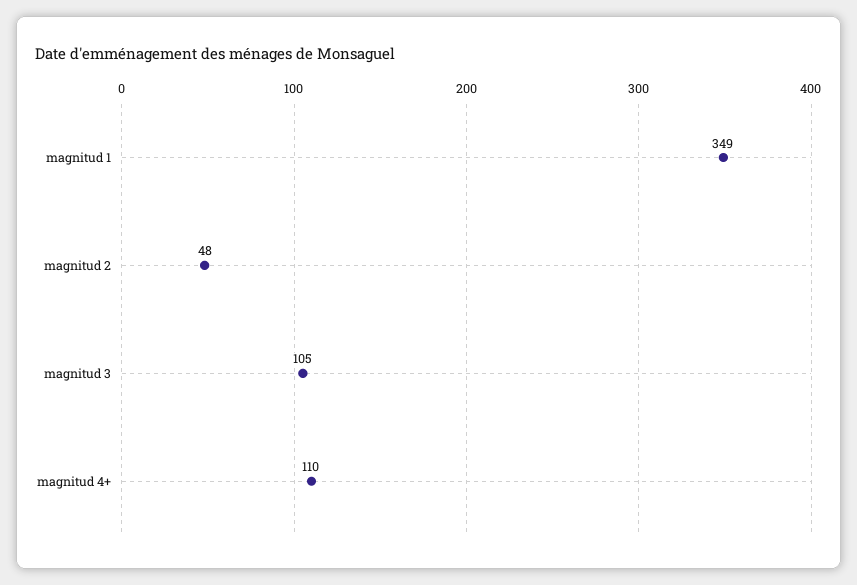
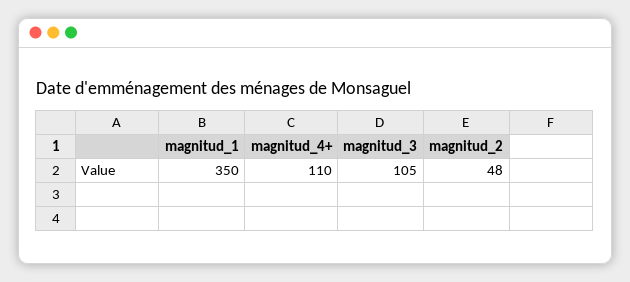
  {
-   "magnitud 1": 349,
+   "magnitud 1": 350,
    "magnitud 2": 48,
    "magnitud 3": 105,
    "magnitud 4+": 110
  }

